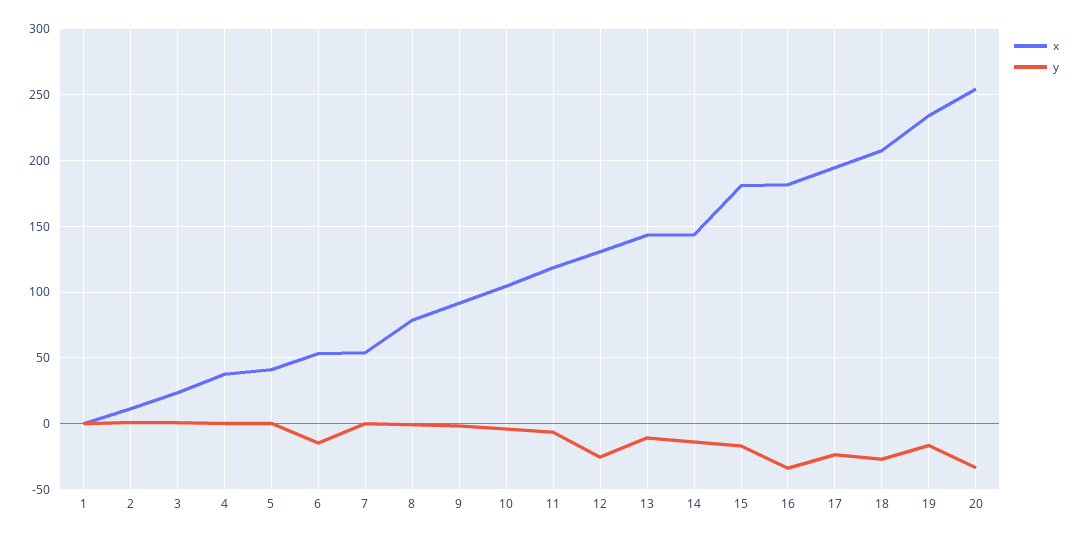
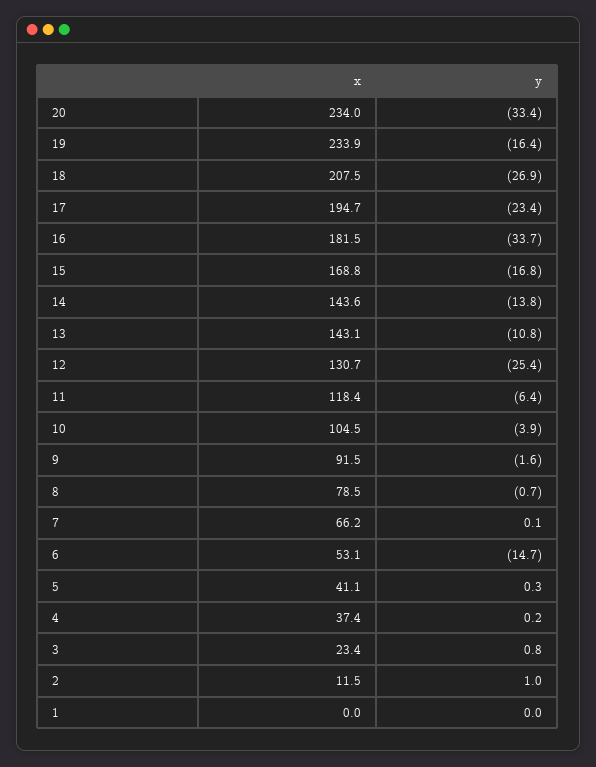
  {
    "x": {
      "1": 0,
      "2": 11.5,
      "3": 23.4,
      "4": 37.4,
      "5": 41.1,
      "6": 53.1,
-     "7": 55,
+     "7": 66.2,
      "8": 78.5,
      "9": 91.5,
      "10": 104.5,
      "11": 118.4,
      "12": 130.7,
      "13": 143.1,
      "14": 143.6,
-     "15": 180,
+     "15": 168.8,
      "16": 181.5,
      "17": 194.7,
      "18": 207.5,
      "19": 233.9,
-     "20": 255
+     "20": 234
    },
    "y": {
      "1": 0,
      "2": 1,
      "3": 0.8,
      "4": 0.2,
      "5": 0.3,
      "6": -14.7,
      "7": 0.1,
      "8": -0.7,
      "9": -1.6,
      "10": -3.9,
      "11": -6.4,
      "12": -25.4,
      "13": -10.8,
      "14": -13.8,
      "15": -16.8,
      "16": -33.7,
      "17": -23.4,
      "18": -26.9,
      "19": -16.4,
      "20": -33.4
    }
  }

